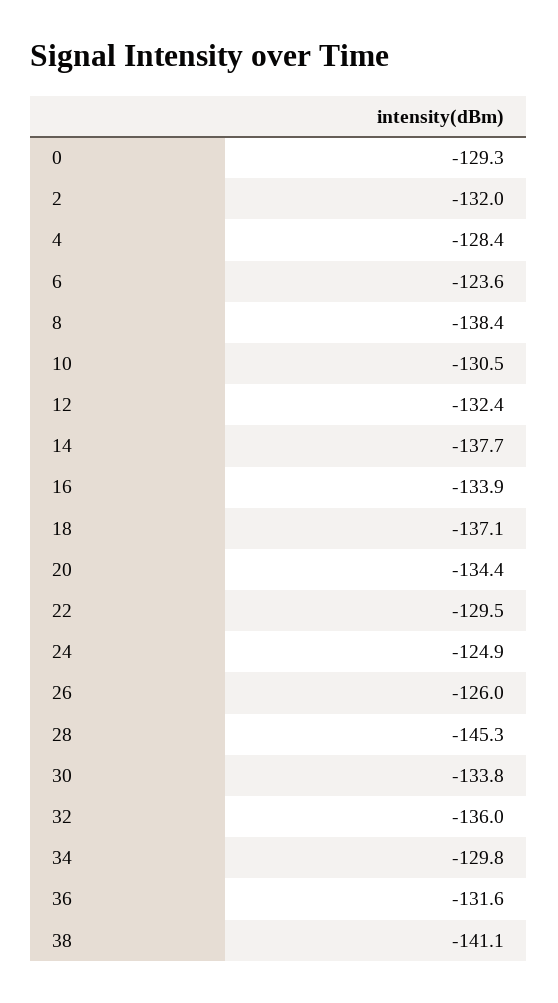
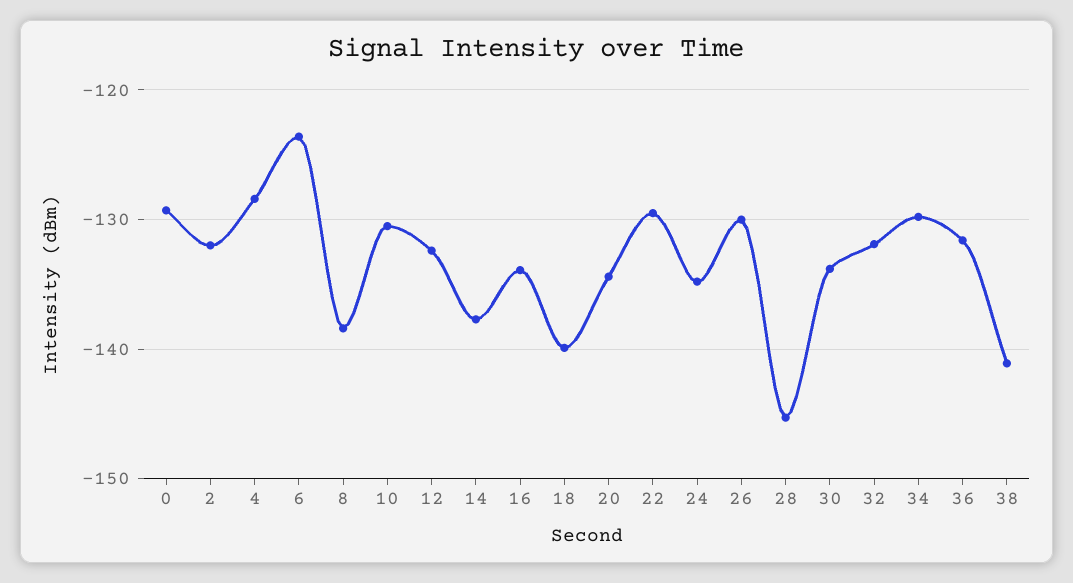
  {
    "0": -129.3,
    "2": -132,
    "4": -128.4,
    "6": -123.6,
    "8": -138.4,
    "10": -130.5,
    "12": -132.4,
    "14": -137.7,
    "16": -133.9,
-   "18": -137.1,
+   "18": -140,
    "20": -134.4,
    "22": -129.5,
-   "24": -124.9,
+   "24": -135,
-   "26": -126,
+   "26": -130,
    "28": -145.3,
    "30": -133.8,
-   "32": -136,
+   "32": -132,
    "34": -129.8,
    "36": -131.6,
    "38": -141.1
  }

